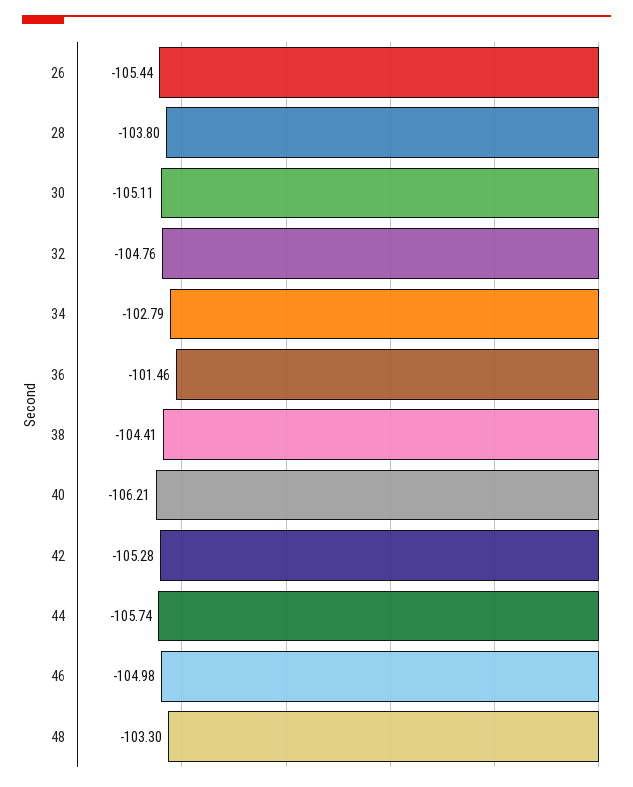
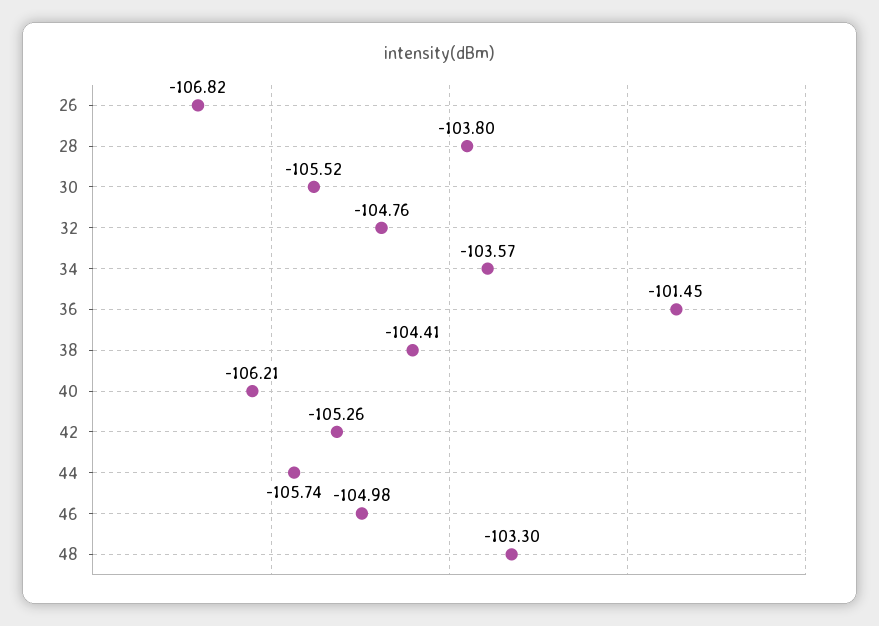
  {
-   "26": -105.44,
+   "26": -106.82,
    "28": -103.8,
-   "30": -105.11,
+   "30": -105.52,
    "32": -104.76,
-   "34": -102.79,
+   "34": -103.57,
-   "36": -101.46,
+   "36": -101.45,
    "38": -104.41,
    "40": -106.21,
-   "42": -105.28,
+   "42": -105.26,
    "44": -105.74,
    "46": -104.98,
    "48": -103.3
  }

